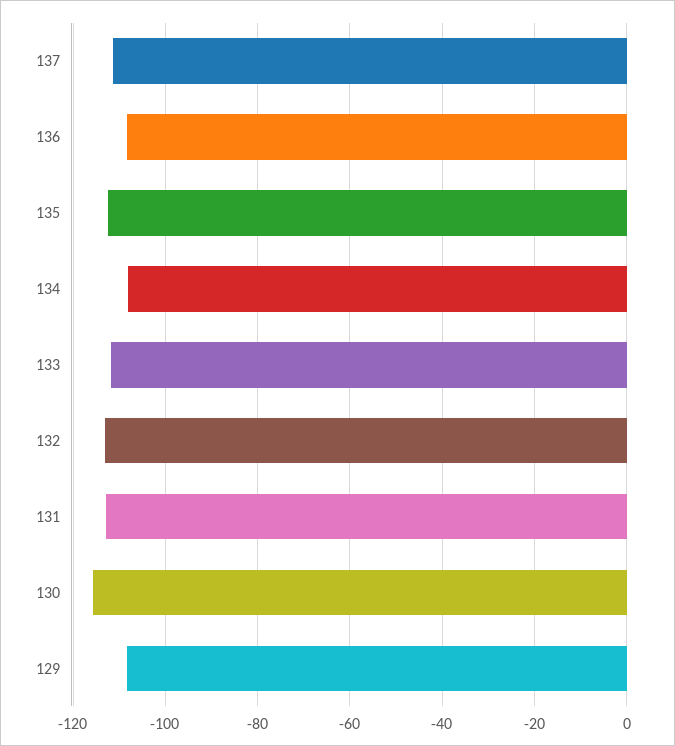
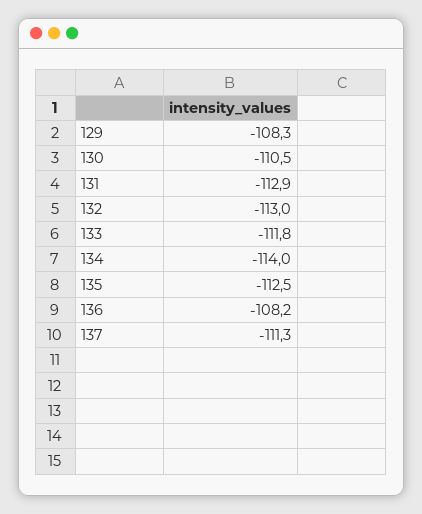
  {
    "137": -111.3,
    "136": -108.2,
    "135": -112.5,
-   "134": -108,
+   "134": -114,
    "133": -111.8,
    "132": -113,
    "131": -112.9,
-   "130": -116,
+   "130": -110.5,
    "129": -108.3
  }

